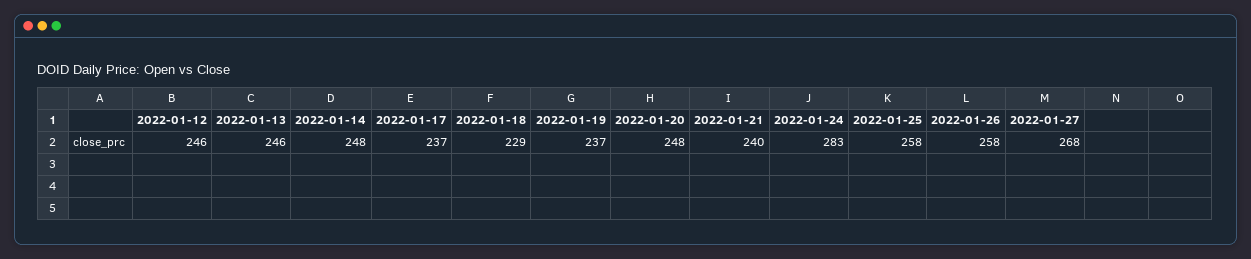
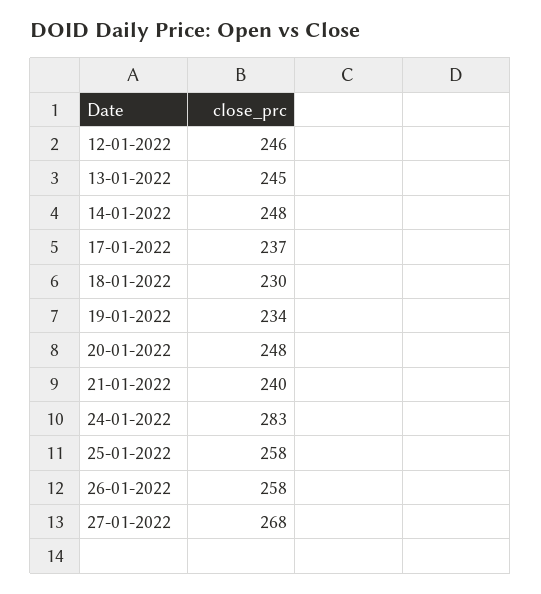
  {
    "2022-01-12": 246,
-   "2022-01-13": 246,
+   "2022-01-13": 245,
    "2022-01-14": 248,
    "2022-01-17": 237,
-   "2022-01-18": 229,
+   "2022-01-18": 230,
-   "2022-01-19": 237,
+   "2022-01-19": 234,
    "2022-01-20": 248,
    "2022-01-21": 240,
    "2022-01-24": 283,
    "2022-01-25": 258,
    "2022-01-26": 258,
    "2022-01-27": 268
  }

